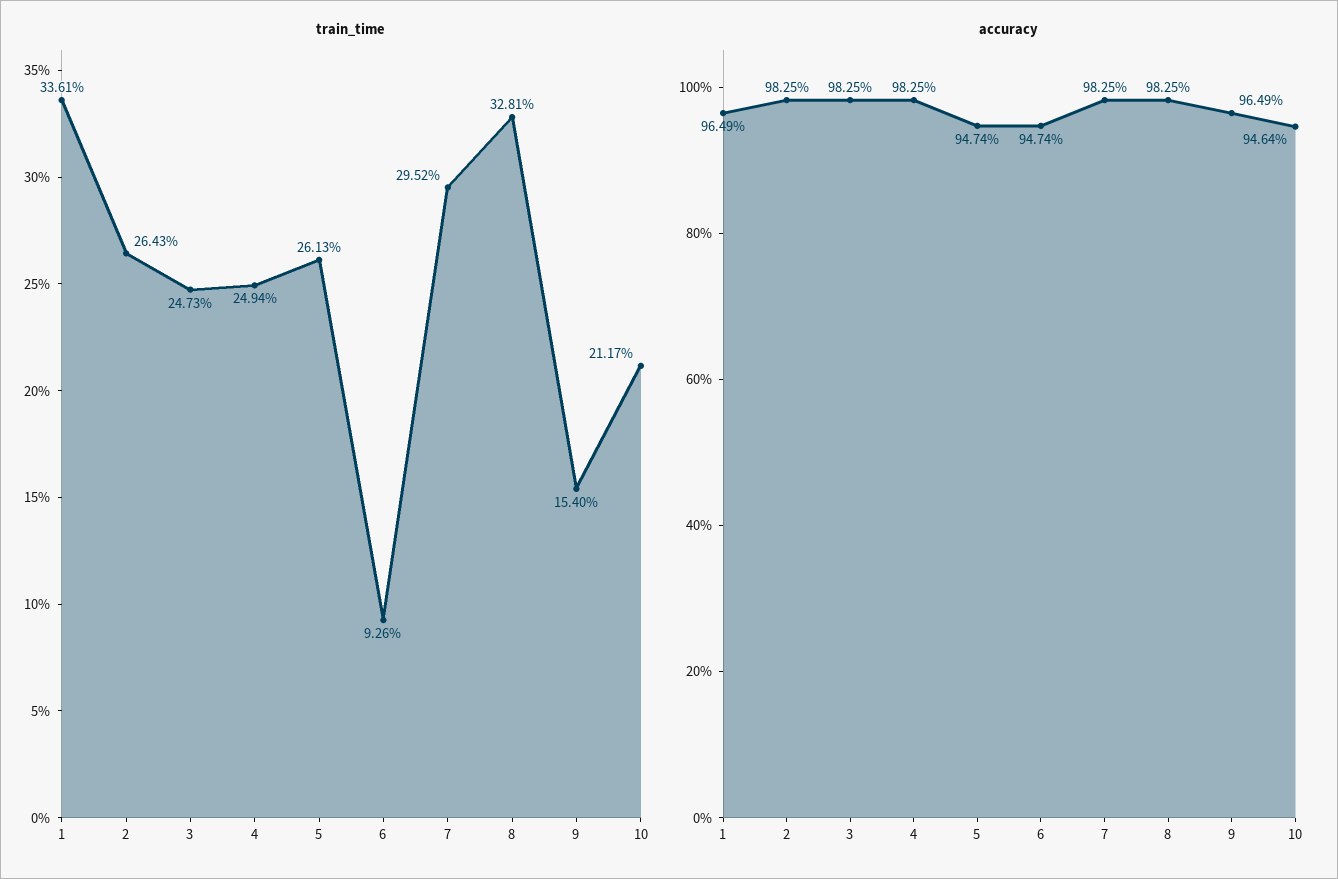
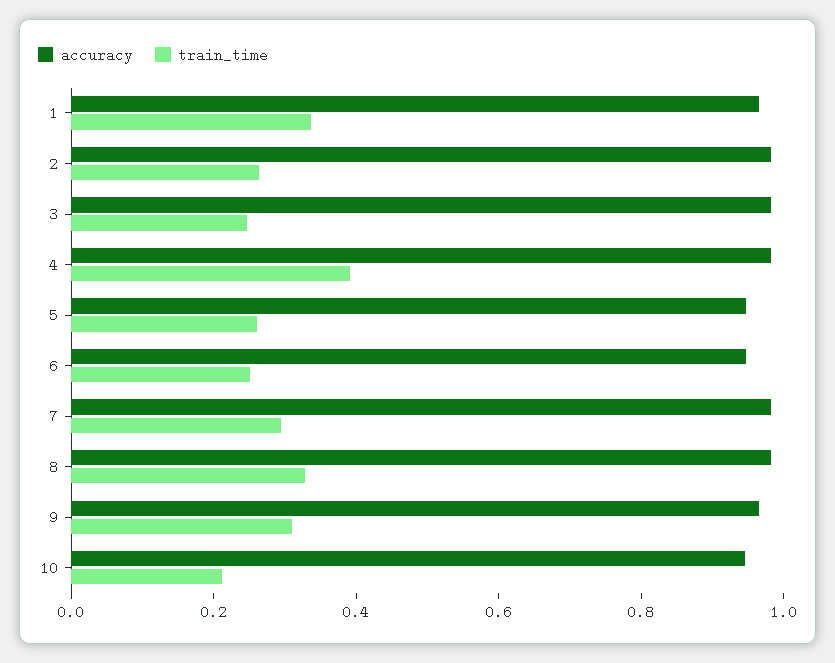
  {
    "train_time": {
      "1": 0.3361,
      "2": 0.2643,
      "3": 0.2473,
-     "4": 0.2494,
+     "4": 0.4,
      "5": 0.2613,
-     "6": 0.0926,
+     "6": 0.25,
      "7": 0.2952,
      "8": 0.3281,
-     "9": 0.154,
+     "9": 0.3,
      "10": 0.2117
    },
    "accuracy": {
      "1": 0.9649,
      "2": 0.9825,
      "3": 0.9825,
      "4": 0.9825,
      "5": 0.9474,
      "6": 0.9474,
      "7": 0.9825,
      "8": 0.9825,
      "9": 0.9649,
      "10": 0.9464
    }
  }

